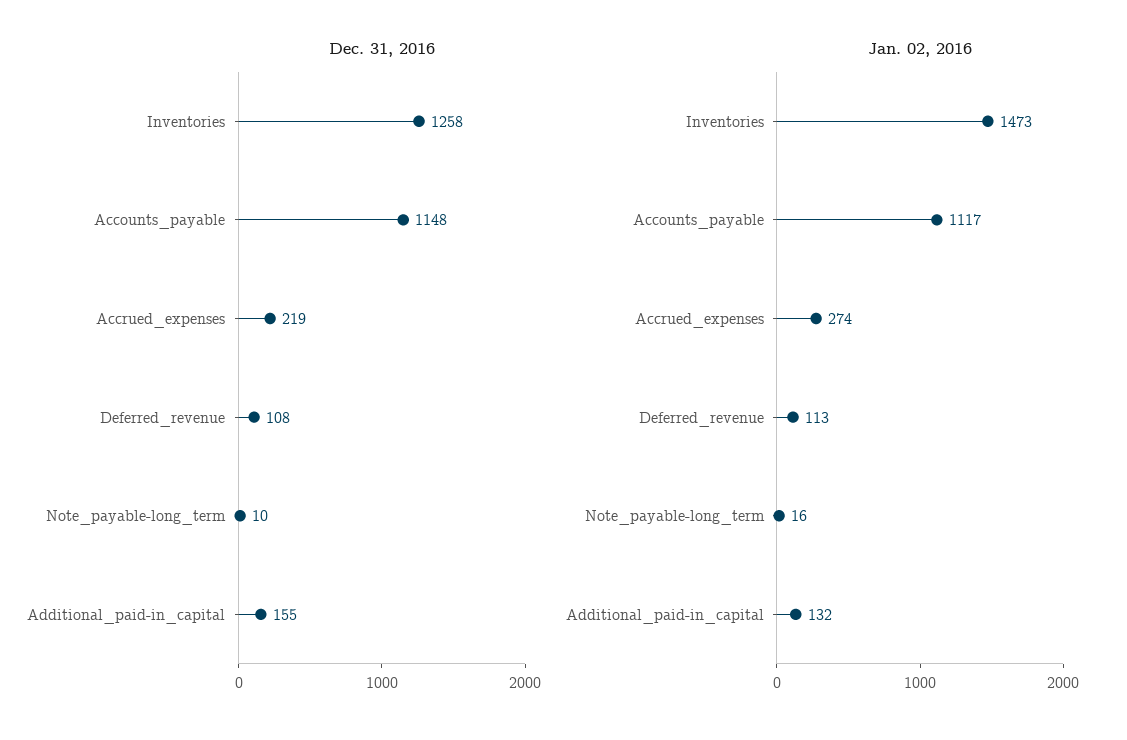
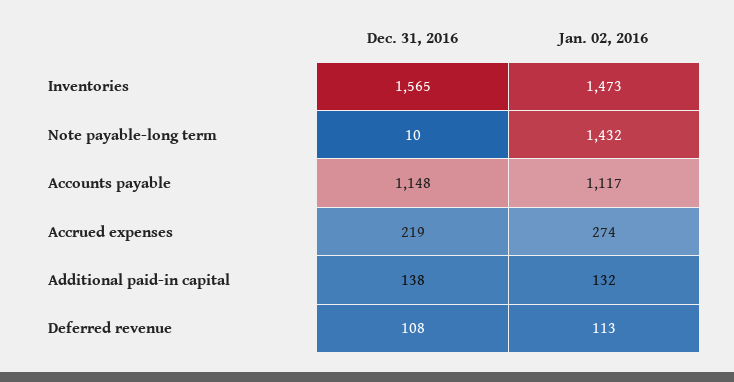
  {
    "Dec. 31, 2016": {
-     "Inventories": 1258,
+     "Inventories": 1565,
      "Accounts_payable": 1148,
      "Accrued_expenses": 219,
      "Deferred_revenue": 108,
      "Note_payable-long_term": 10,
-     "Additional_paid-in_capital": 155
+     "Additional_paid-in_capital": 138
    },
    "Jan. 02, 2016": {
      "Inventories": 1473,
      "Accounts_payable": 1117,
      "Accrued_expenses": 274,
      "Deferred_revenue": 113,
-     "Note_payable-long_term": 16,
+     "Note_payable-long_term": 1432,
      "Additional_paid-in_capital": 132
    }
  }

